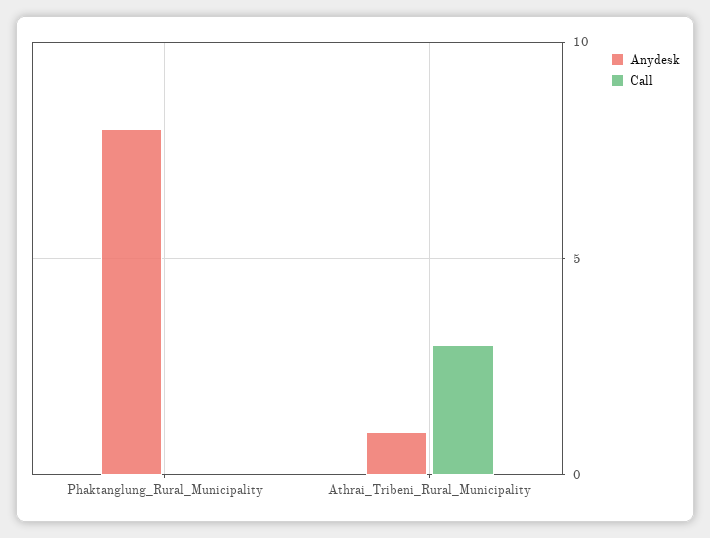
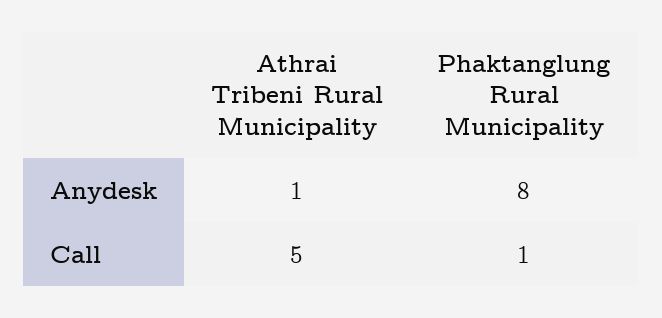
  {
    "Anydesk": {
      "Phaktanglung_Rural_Municipality": 8,
      "Athrai_Tribeni_Rural_Municipality": 1
    },
    "Call": {
-     "Phaktanglung_Rural_Municipality": 0,
+     "Phaktanglung_Rural_Municipality": 1,
-     "Athrai_Tribeni_Rural_Municipality": 3
+     "Athrai_Tribeni_Rural_Municipality": 5
    }
  }

